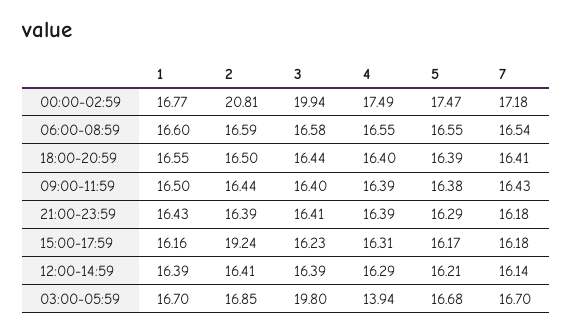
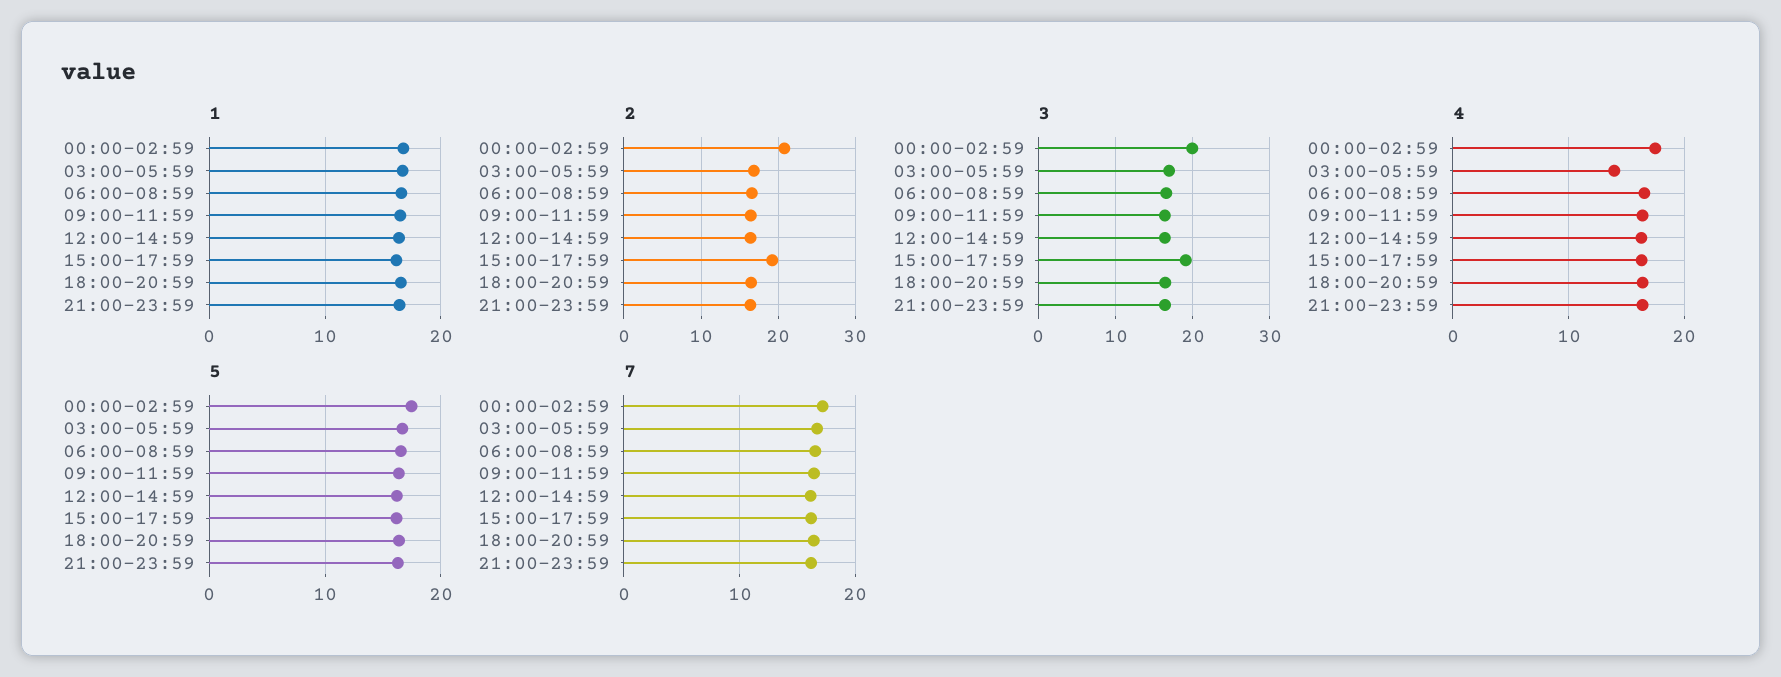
  {
    "1": {
      "00:00-02:59": 16.77,
      "06:00-08:59": 16.6,
      "18:00-20:59": 16.55,
      "09:00-11:59": 16.5,
      "21:00-23:59": 16.43,
      "15:00-17:59": 16.16,
      "12:00-14:59": 16.39,
      "03:00-05:59": 16.7
    },
    "2": {
      "00:00-02:59": 20.81,
      "06:00-08:59": 16.59,
      "18:00-20:59": 16.5,
      "09:00-11:59": 16.44,
      "21:00-23:59": 16.39,
      "15:00-17:59": 19.24,
      "12:00-14:59": 16.41,
      "03:00-05:59": 16.85
    },
    "3": {
      "00:00-02:59": 19.94,
      "06:00-08:59": 16.58,
      "18:00-20:59": 16.44,
      "09:00-11:59": 16.4,
      "21:00-23:59": 16.41,
-     "15:00-17:59": 16.23,
+     "15:00-17:59": 19,
      "12:00-14:59": 16.39,
-     "03:00-05:59": 19.8
+     "03:00-05:59": 17
    },
    "4": {
      "00:00-02:59": 17.49,
      "06:00-08:59": 16.55,
      "18:00-20:59": 16.4,
      "09:00-11:59": 16.39,
      "21:00-23:59": 16.39,
      "15:00-17:59": 16.31,
      "12:00-14:59": 16.29,
      "03:00-05:59": 13.94
    },
    "5": {
      "00:00-02:59": 17.47,
      "06:00-08:59": 16.55,
      "18:00-20:59": 16.39,
      "09:00-11:59": 16.38,
      "21:00-23:59": 16.29,
      "15:00-17:59": 16.17,
      "12:00-14:59": 16.21,
      "03:00-05:59": 16.68
    },
    "7": {
      "00:00-02:59": 17.18,
      "06:00-08:59": 16.54,
      "18:00-20:59": 16.41,
      "09:00-11:59": 16.43,
      "21:00-23:59": 16.18,
      "15:00-17:59": 16.18,
      "12:00-14:59": 16.14,
      "03:00-05:59": 16.7
    }
  }

